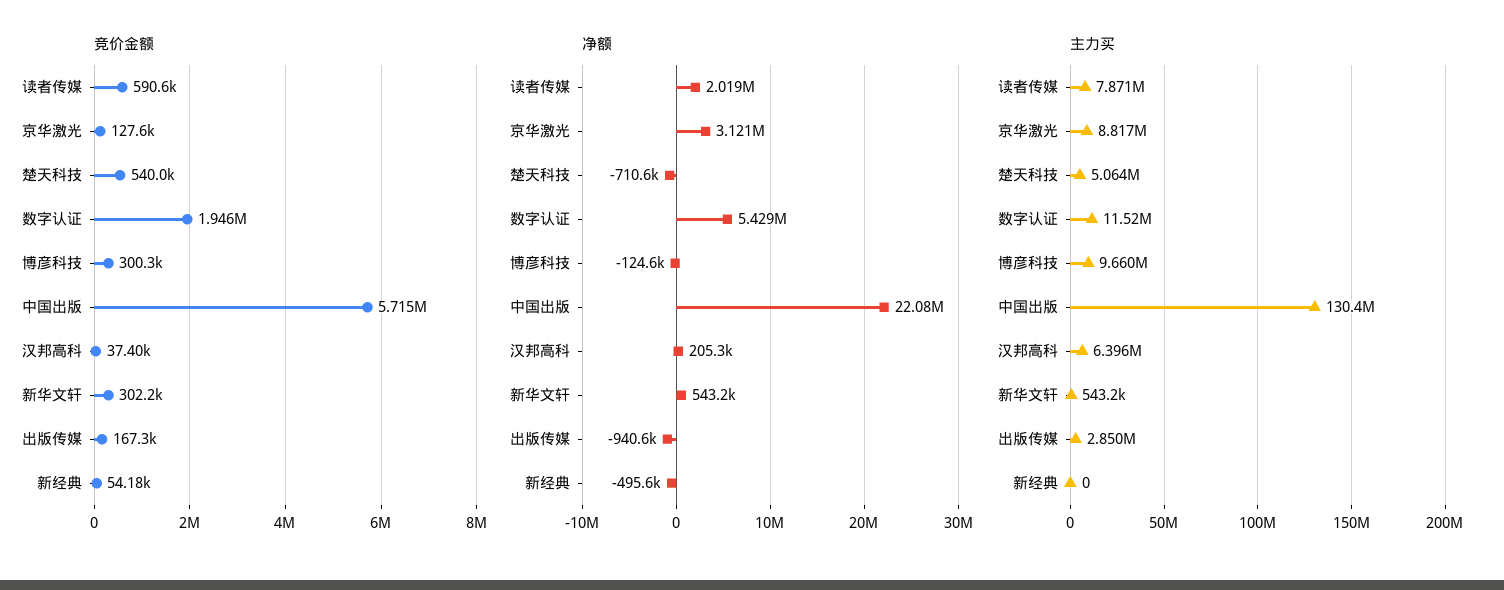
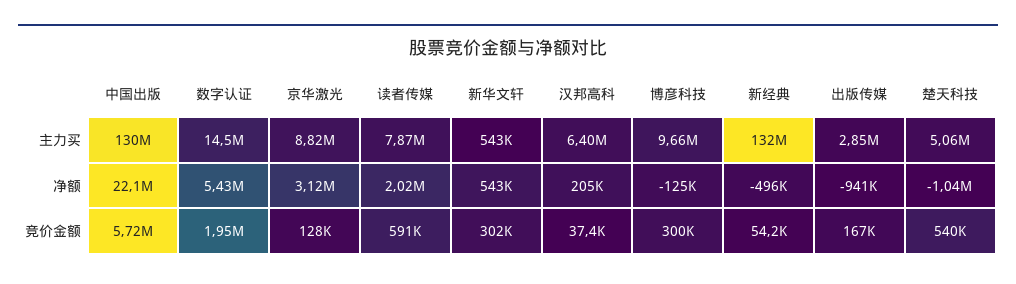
  {
    "竞价金额": {
      "读者传媒": 590600,
      "京华激光": 127600,
      "楚天科技": 540000,
      "数字认证": 1946000,
      "博彦科技": 300300,
      "中国出版": 5715000,
      "汉邦高科": 37400,
      "新华文轩": 302200,
      "出版传媒": 167300,
      "新经典": 54180
    },
    "净额": {
      "读者传媒": 2019000,
      "京华激光": 3121000,
-     "楚天科技": -710600,
+     "楚天科技": -1040000,
      "数字认证": 5429000,
      "博彦科技": -124600,
      "中国出版": 22080000,
      "汉邦高科": 205300,
      "新华文轩": 543200,
      "出版传媒": -940600,
      "新经典": -495600
    },
    "主力买": {
      "读者传媒": 7871000,
      "京华激光": 8817000,
      "楚天科技": 5064000,
-     "数字认证": 11520000,
+     "数字认证": 14500000,
      "博彦科技": 9660000,
      "中国出版": 130400000,
      "汉邦高科": 6396000,
      "新华文轩": 543200,
      "出版传媒": 2850000,
-     "新经典": 0
+     "新经典": 132000000
    }
  }

